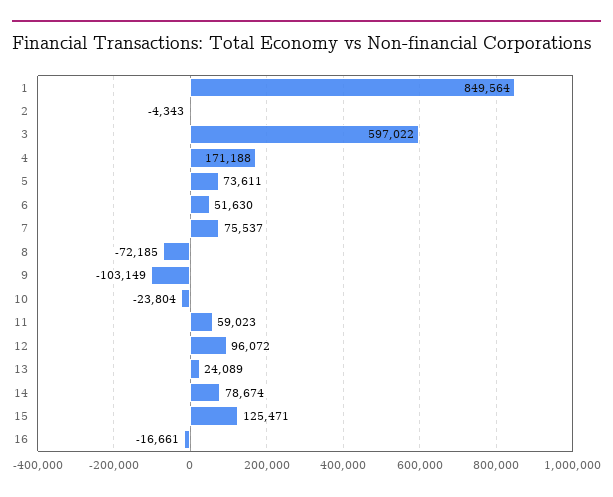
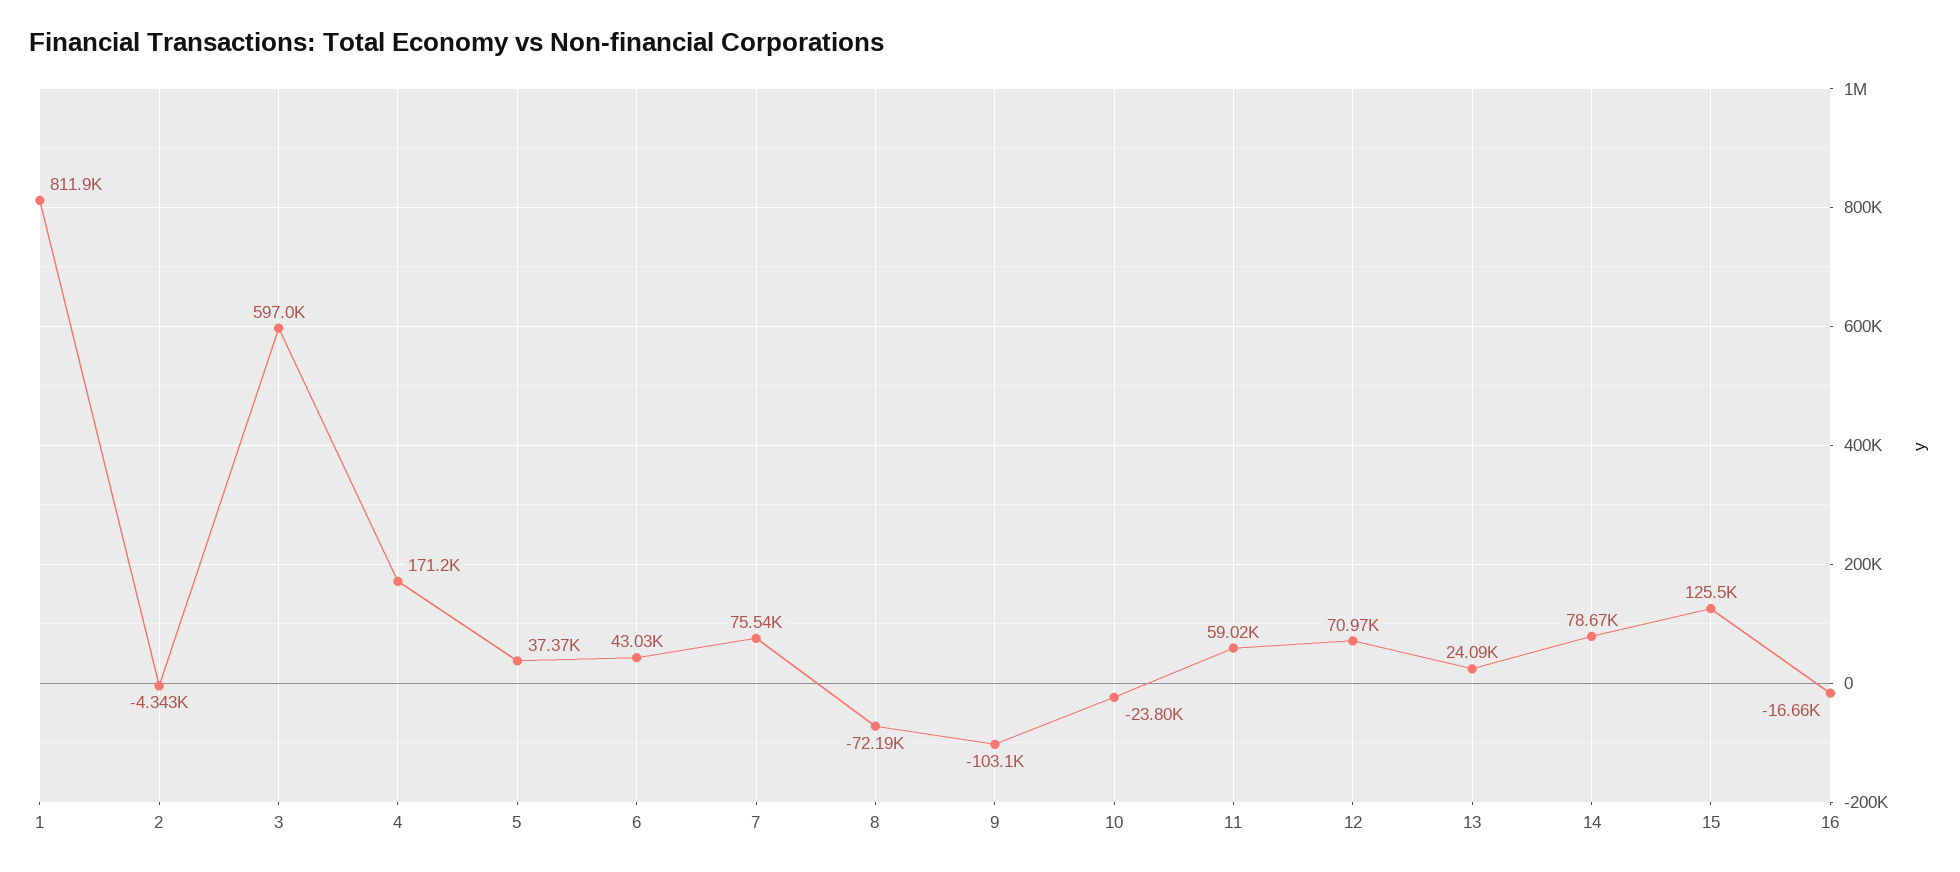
  {
-   "1": 849564,
+   "1": 811900,
    "2": -4343,
    "3": 597022,
    "4": 171188,
-   "5": 73611,
+   "5": 37370,
-   "6": 51630,
+   "6": 43030,
    "7": 75537,
    "8": -72185,
    "9": -103149,
    "10": -23804,
    "11": 59023,
-   "12": 96072,
+   "12": 70970,
    "13": 24089,
    "14": 78674,
    "15": 125471,
    "16": -16661
  }

